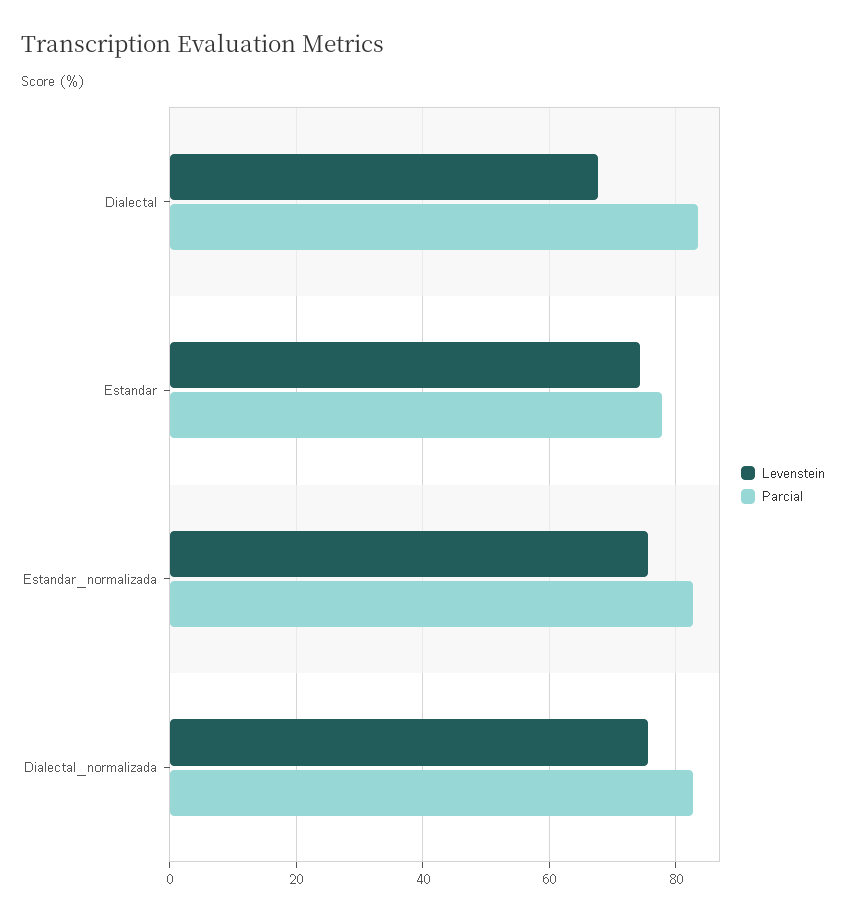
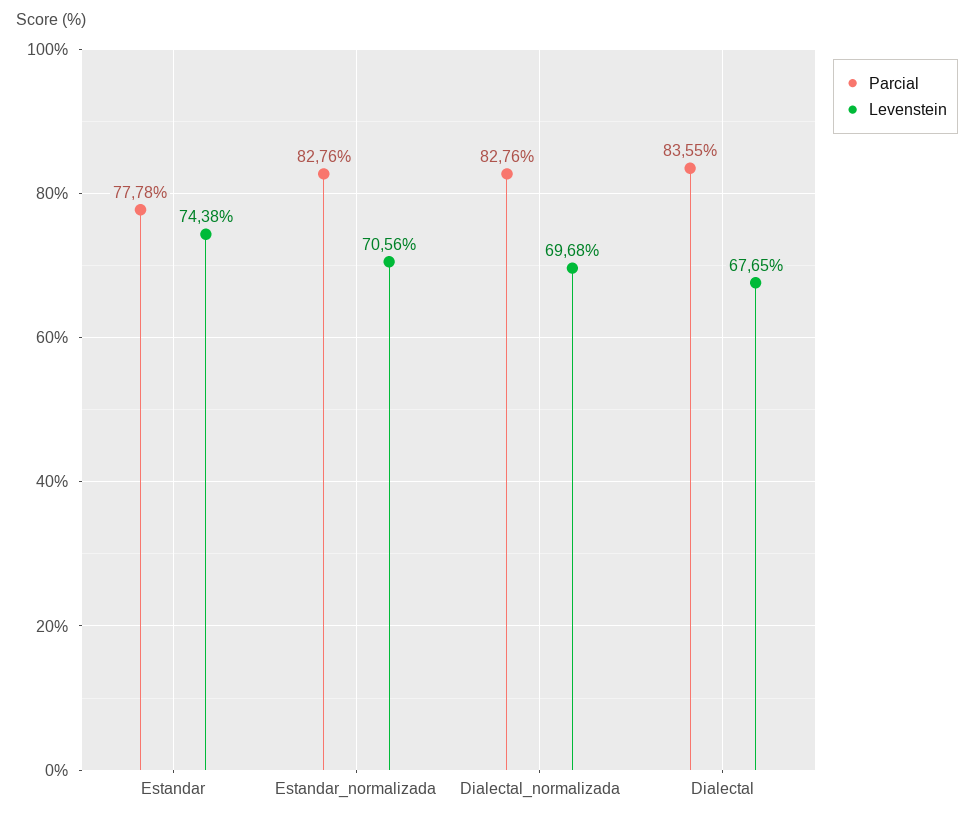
  {
    "Levenstein": {
      "Dialectal": 67.65,
      "Estandar": 74.38,
-     "Estandar_normalizada": 76,
+     "Estandar_normalizada": 70.56,
-     "Dialectal_normalizada": 76
+     "Dialectal_normalizada": 69.68
    },
    "Parcial": {
      "Dialectal": 83.55,
      "Estandar": 77.78,
      "Estandar_normalizada": 82.76,
      "Dialectal_normalizada": 82.76
    }
  }

